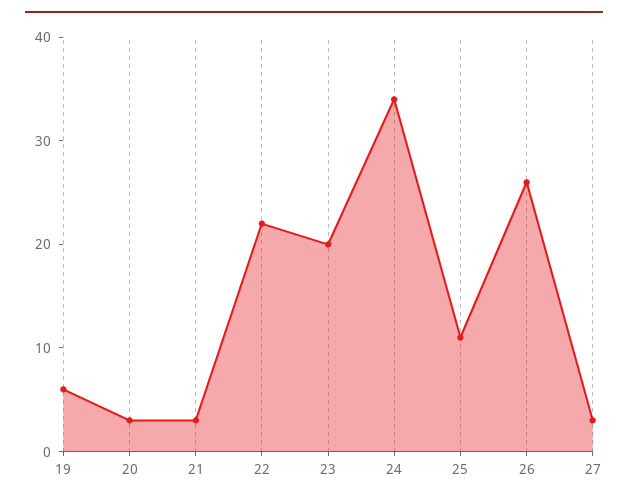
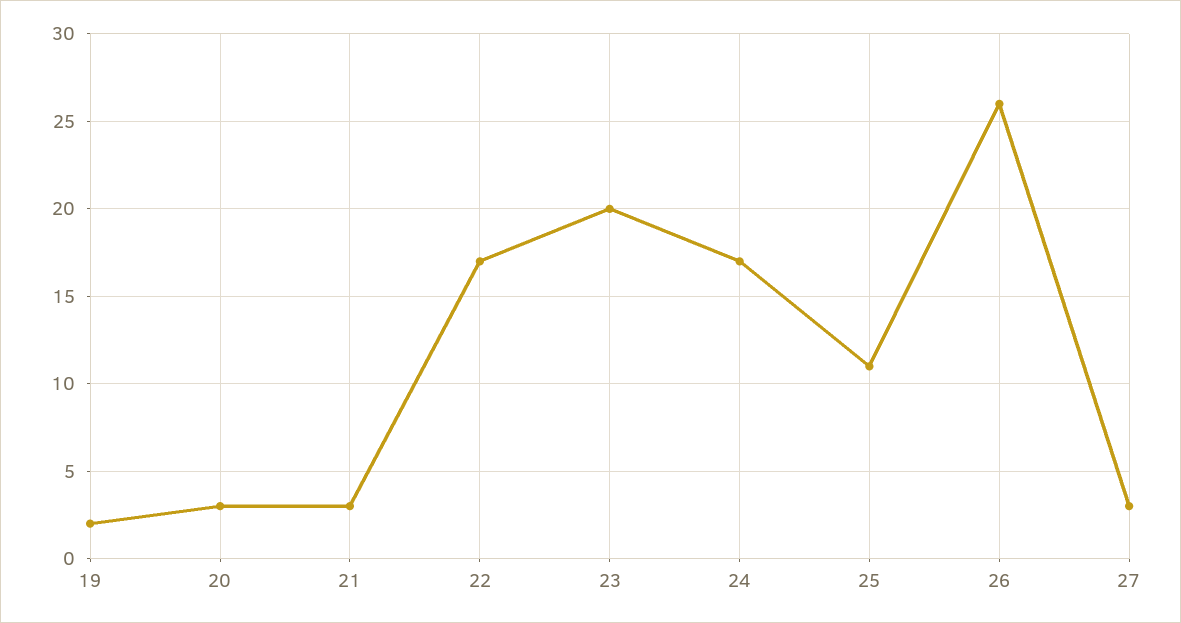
  {
-   "19": 6,
+   "19": 2,
    "20": 3,
    "21": 3,
-   "22": 22,
+   "22": 17,
    "23": 20,
-   "24": 34,
+   "24": 17,
    "25": 11,
    "26": 26,
    "27": 3
  }

